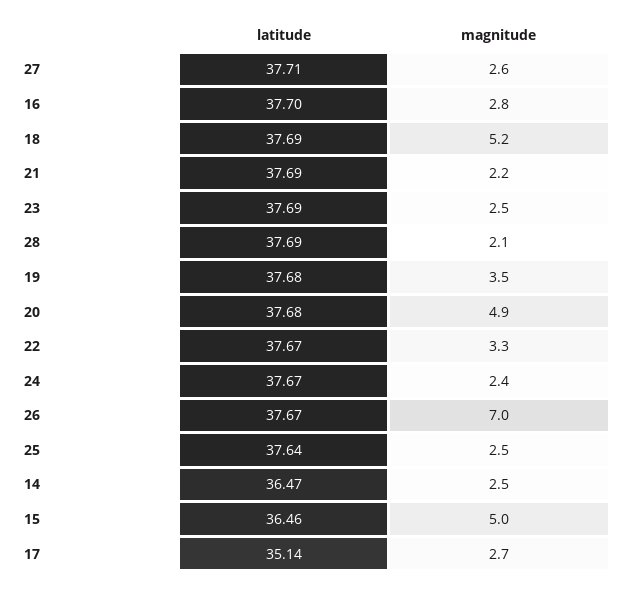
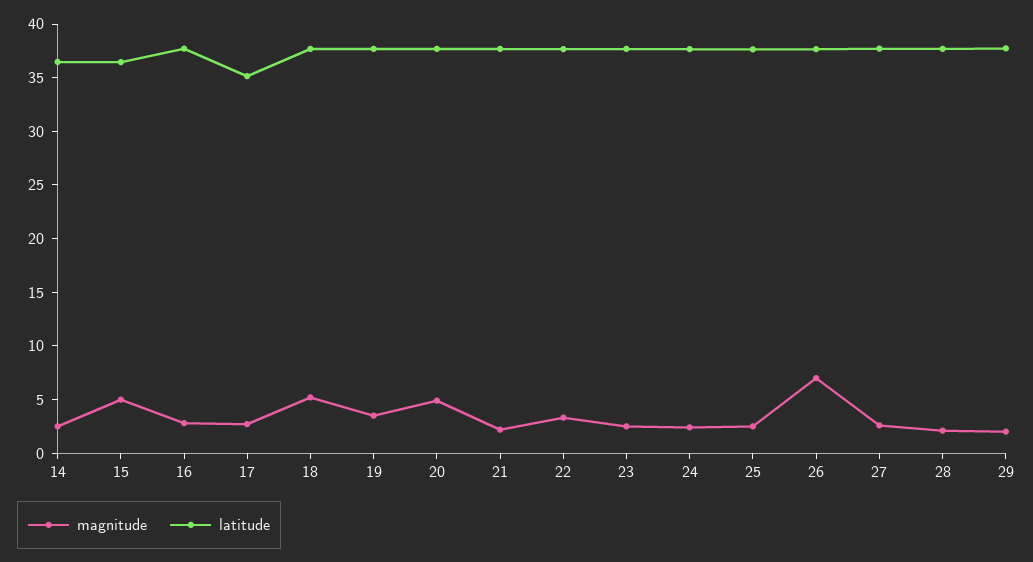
  {
    "latitude": {
      "27": 37.71,
      "16": 37.7,
      "18": 37.69,
      "21": 37.69,
      "23": 37.69,
      "28": 37.69,
      "19": 37.68,
      "20": 37.68,
      "22": 37.67,
      "24": 37.67,
      "26": 37.67,
      "25": 37.64,
      "14": 36.47,
      "15": 36.46,
-     "17": 35.14
+     "17": 35.14,
+     "29": 38
    },
    "magnitude": {
      "27": 2.6,
      "16": 2.8,
      "18": 5.2,
      "21": 2.2,
      "23": 2.5,
      "28": 2.1,
      "19": 3.5,
      "20": 4.9,
      "22": 3.3,
      "24": 2.4,
      "26": 7,
      "25": 2.5,
      "14": 2.5,
      "15": 5,
-     "17": 2.7
+     "17": 2.7,
+     "29": 2
    }
  }

